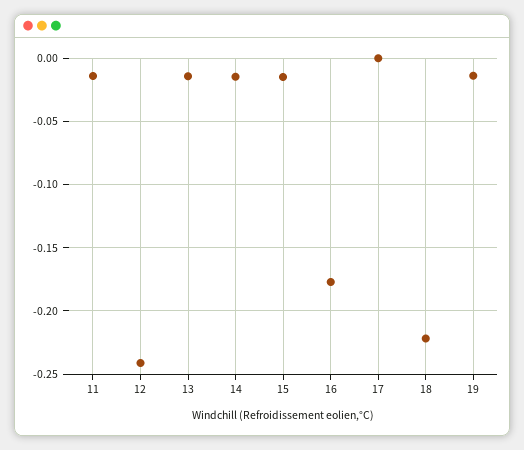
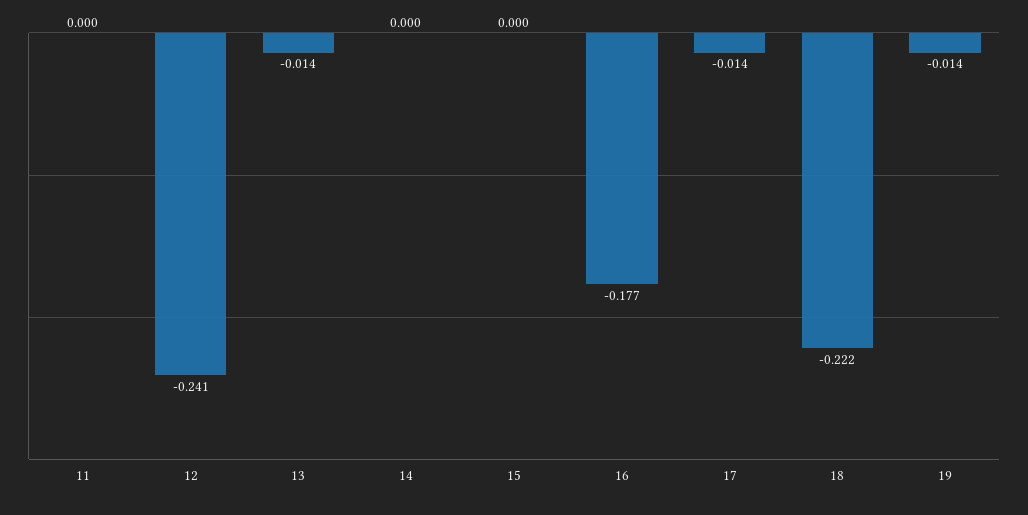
  {
-   "11": -0.015,
+   "11": 0,
    "12": -0.241,
    "13": -0.014,
-   "14": -0.015,
+   "14": 0,
-   "15": -0.015,
+   "15": 0,
    "16": -0.177,
-   "17": 0,
+   "17": -0.014,
    "18": -0.222,
    "19": -0.014
  }

